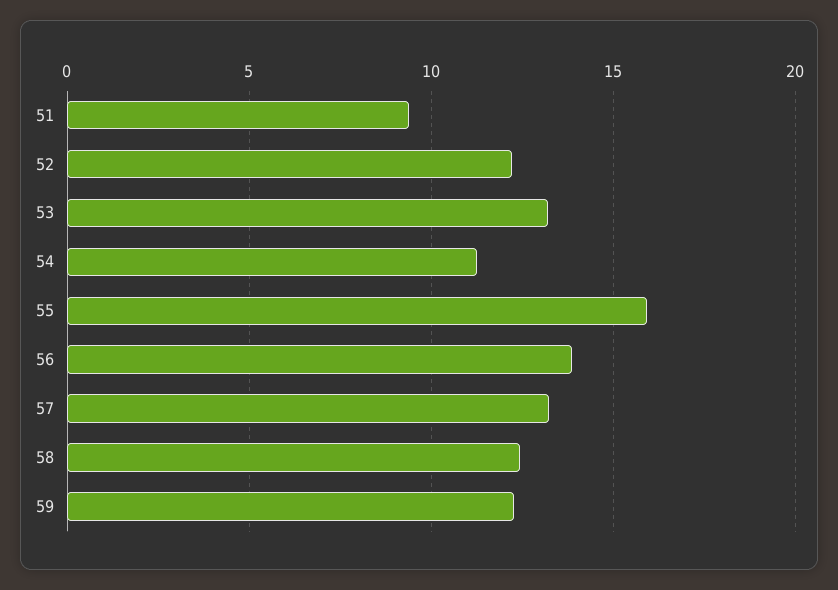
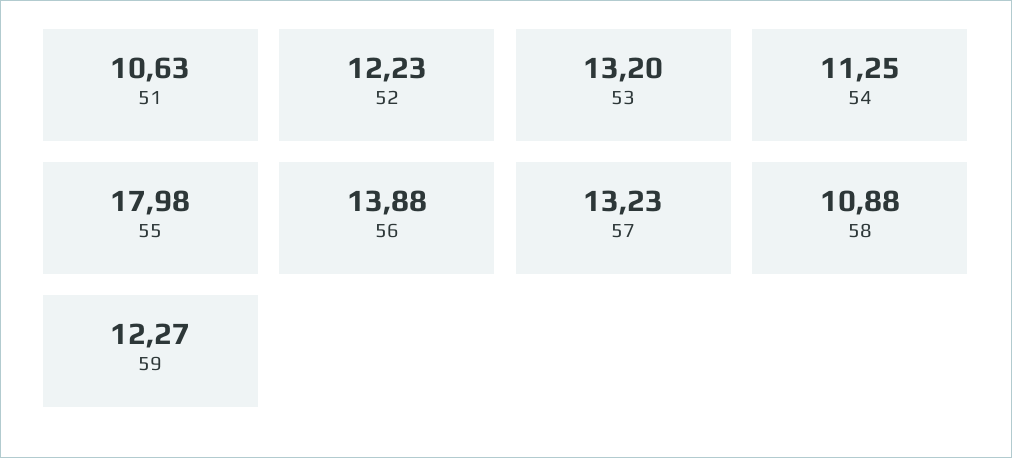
  {
-   "51": 9.5,
+   "51": 10.63,
    "52": 12.23,
    "53": 13.2,
    "54": 11.25,
-   "55": 16,
+   "55": 17.98,
    "56": 13.88,
    "57": 13.23,
-   "58": 12.5,
+   "58": 10.88,
    "59": 12.27
  }

